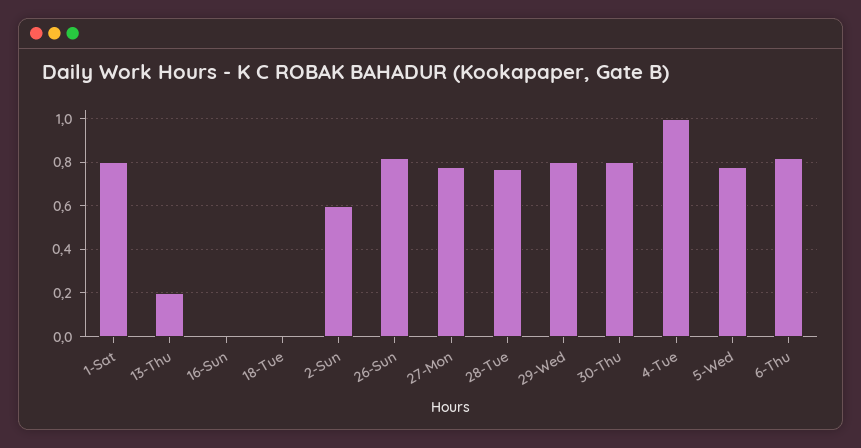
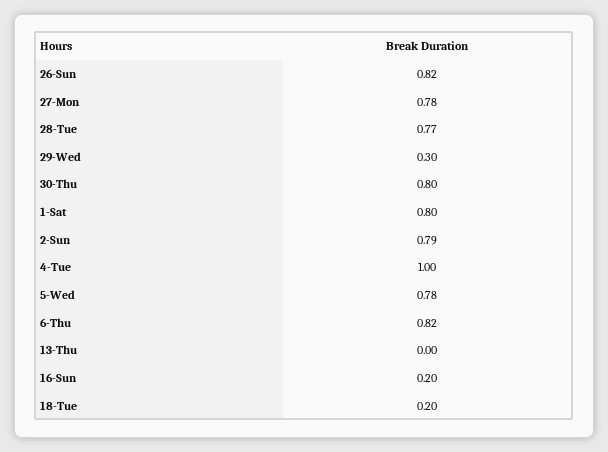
  {
    "1-Sat": 0.8,
-   "13-Thu": 0.2,
+   "13-Thu": 0,
-   "16-Sun": 0,
+   "16-Sun": 0.2,
-   "18-Tue": 0,
+   "18-Tue": 0.2,
-   "2-Sun": 0.6,
+   "2-Sun": 0.79,
    "26-Sun": 0.82,
    "27-Mon": 0.78,
    "28-Tue": 0.77,
-   "29-Wed": 0.8,
+   "29-Wed": 0.3,
    "30-Thu": 0.8,
    "4-Tue": 1,
    "5-Wed": 0.78,
    "6-Thu": 0.82
  }

